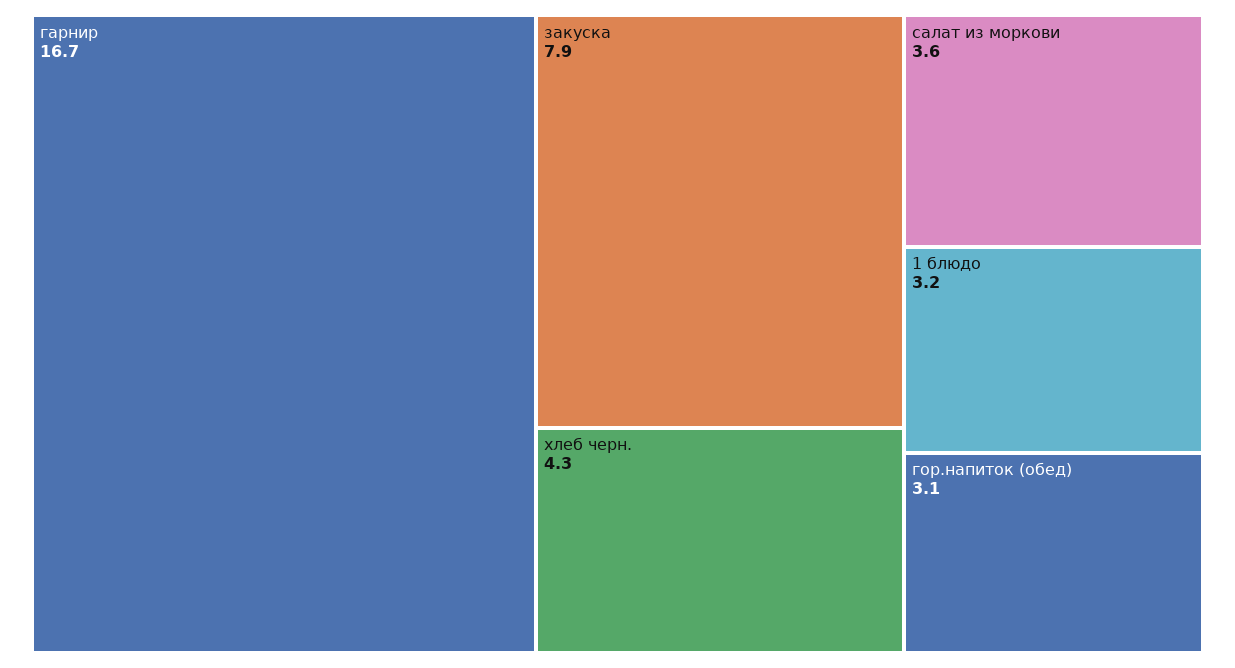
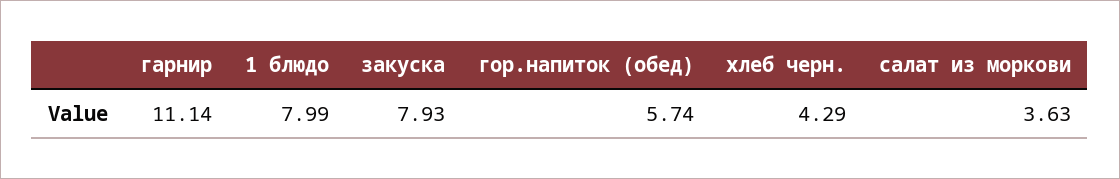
  {
-   "гарнир": 16.7,
+   "гарнир": 11.14,
    "закуска": 7.93,
    "хлеб черн.": 4.29,
    "салат из моркови": 3.63,
-   "1 блюдо": 3.2,
+   "1 блюдо": 7.99,
-   "гор.напиток (обед)": 3.1
+   "гор.напиток (обед)": 5.74
  }

